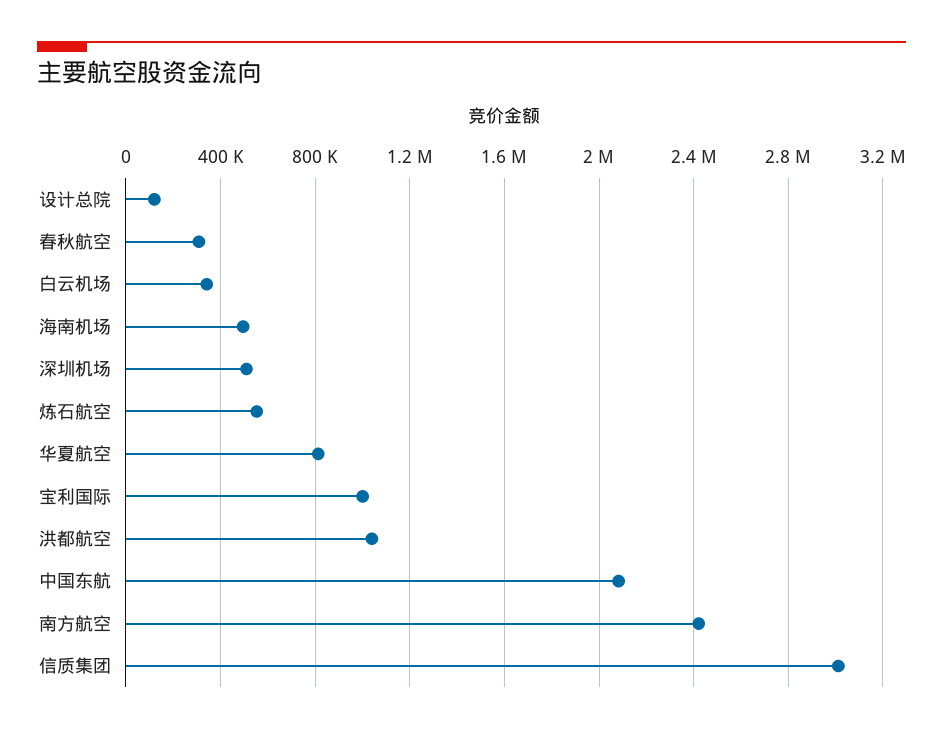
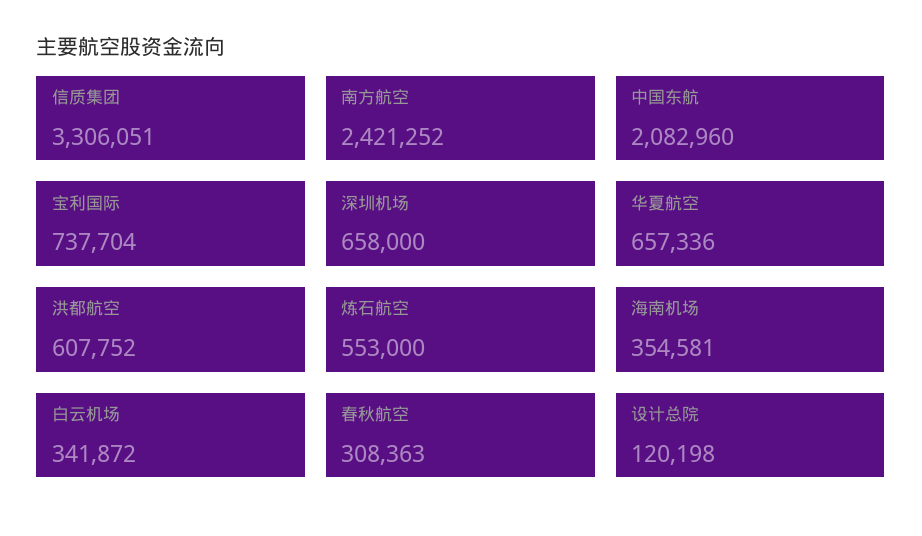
  {
    "设计总院": 120198,
    "春秋航空": 308363,
    "白云机场": 341872,
-   "海南机场": 500000,
+   "海南机场": 354581,
-   "深圳机场": 500000,
+   "深圳机场": 658000,
    "炼石航空": 553000,
-   "华夏航空": 800000,
+   "华夏航空": 657336,
-   "宝利国际": 1000000,
+   "宝利国际": 737704,
-   "洪都航空": 1050000,
+   "洪都航空": 607752,
    "中国东航": 2082960,
    "南方航空": 2421252,
-   "信质集团": 3000000
+   "信质集团": 3306051
  }

